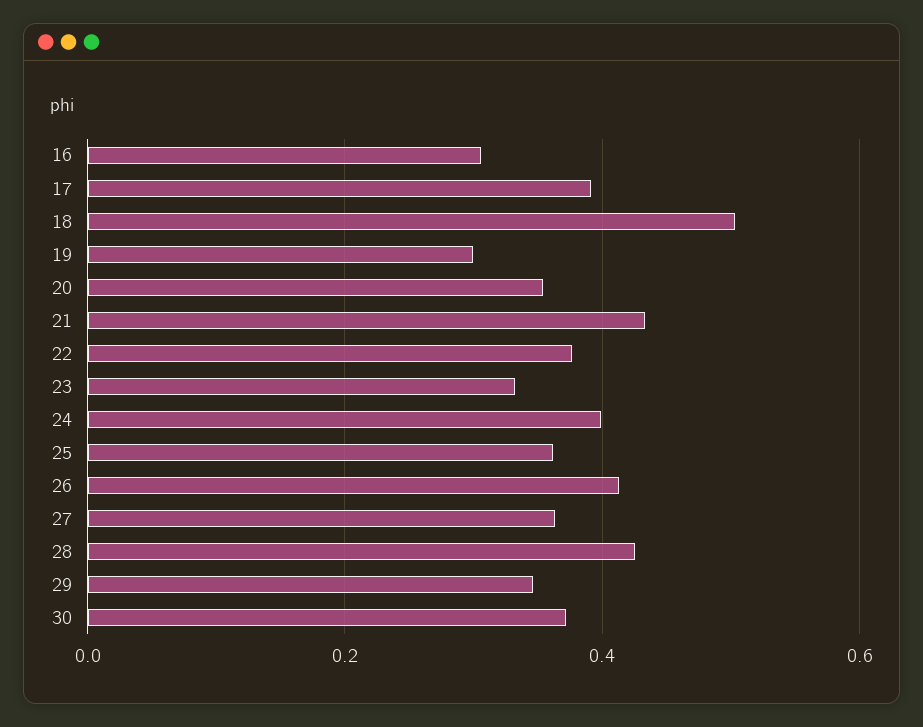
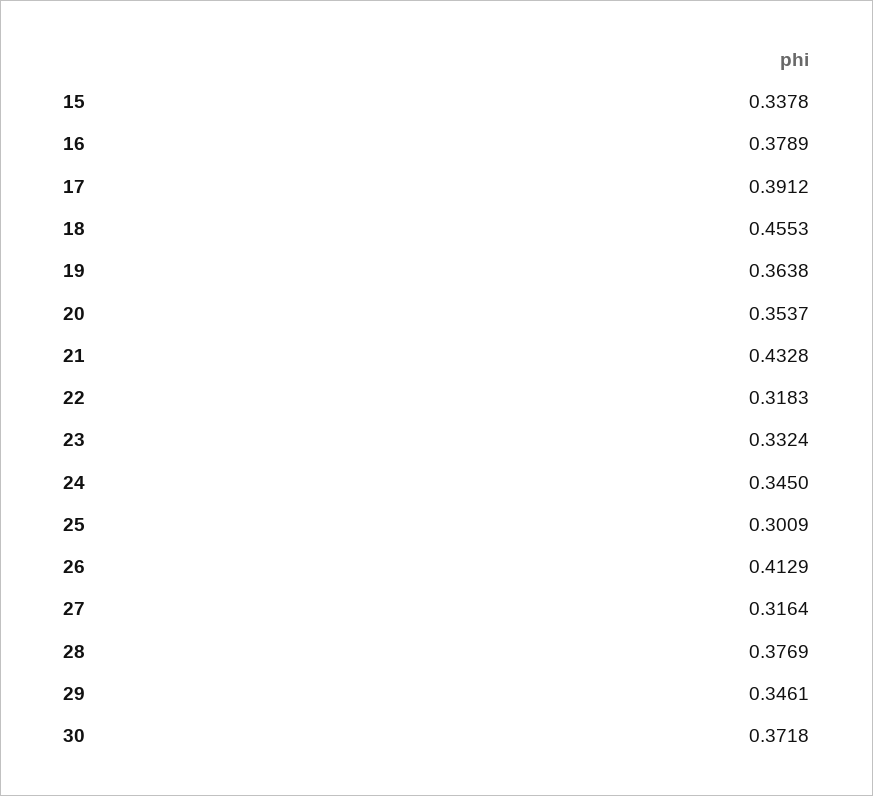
  {
-   "16": 0.3,
+   "16": 0.3789,
    "17": 0.3912,
-   "18": 0.5,
+   "18": 0.4553,
-   "19": 0.3,
+   "19": 0.3638,
    "20": 0.3537,
    "21": 0.4328,
-   "22": 0.38,
+   "22": 0.3183,
    "23": 0.3324,
-   "24": 0.4,
+   "24": 0.345,
-   "25": 0.36,
+   "25": 0.3009,
    "26": 0.4129,
-   "27": 0.36,
+   "27": 0.3164,
-   "28": 0.42,
+   "28": 0.3769,
    "29": 0.3461,
-   "30": 0.3718
+   "30": 0.3718,
+   "15": 0.3378
  }

